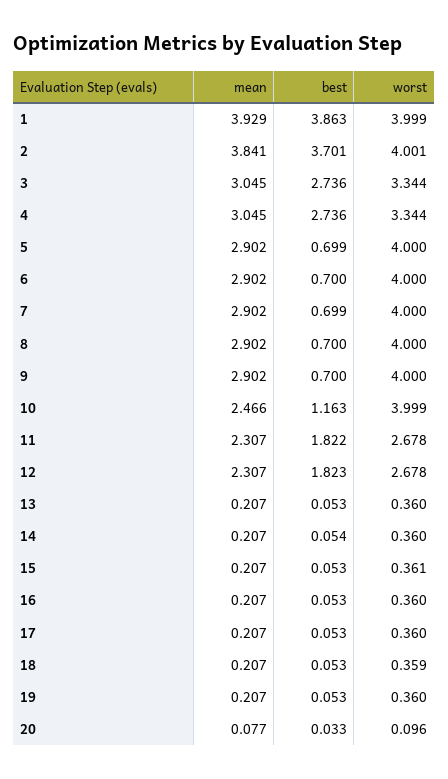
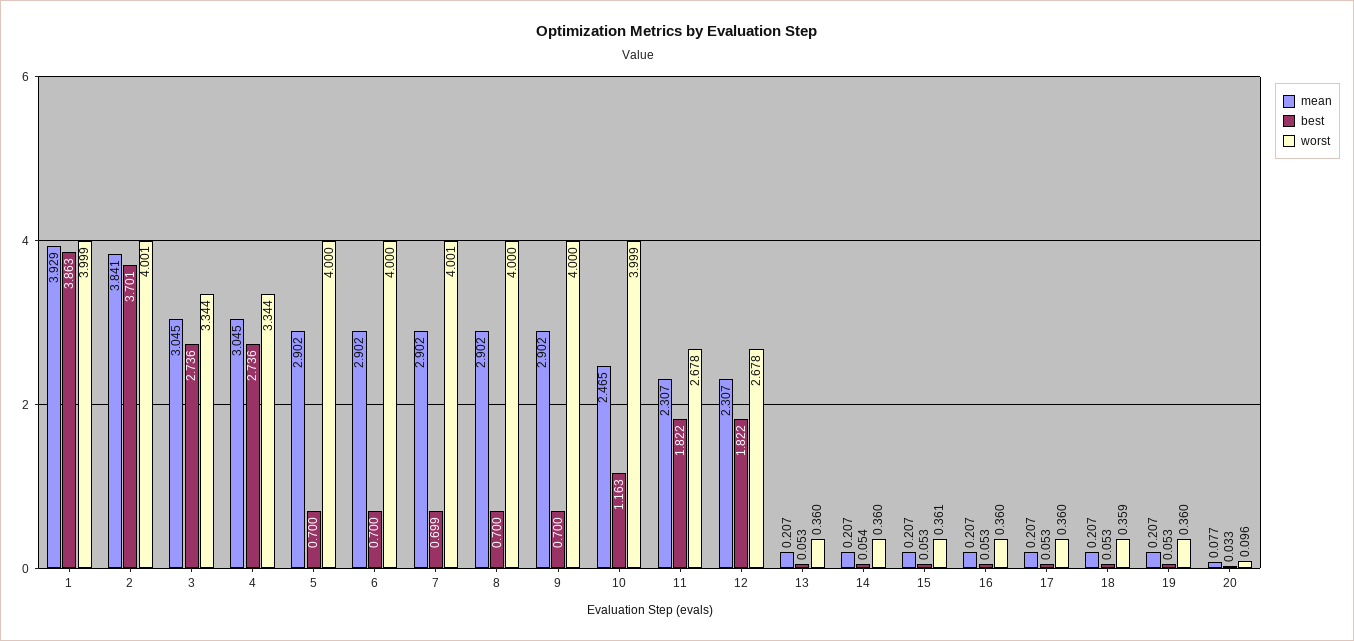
  {
    "mean": {
      "1": 3.929,
      "2": 3.841,
      "3": 3.045,
      "4": 3.045,
      "5": 2.902,
      "6": 2.902,
      "7": 2.902,
      "8": 2.902,
      "9": 2.902,
-     "10": 2.466,
+     "10": 2.465,
      "11": 2.307,
      "12": 2.307,
      "13": 0.207,
      "14": 0.207,
      "15": 0.207,
      "16": 0.207,
      "17": 0.207,
      "18": 0.207,
      "19": 0.207,
      "20": 0.077
    },
    "best": {
      "1": 3.863,
      "2": 3.701,
      "3": 2.736,
      "4": 2.736,
-     "5": 0.699,
+     "5": 0.7,
      "6": 0.7,
      "7": 0.699,
      "8": 0.7,
      "9": 0.7,
      "10": 1.163,
      "11": 1.822,
-     "12": 1.823,
+     "12": 1.822,
      "13": 0.053,
      "14": 0.054,
      "15": 0.053,
      "16": 0.053,
      "17": 0.053,
      "18": 0.053,
      "19": 0.053,
      "20": 0.033
    },
    "worst": {
      "1": 3.999,
      "2": 4.001,
      "3": 3.344,
      "4": 3.344,
      "5": 4,
      "6": 4,
-     "7": 4,
+     "7": 4.001,
      "8": 4,
      "9": 4,
      "10": 3.999,
      "11": 2.678,
      "12": 2.678,
      "13": 0.36,
      "14": 0.36,
      "15": 0.361,
      "16": 0.36,
      "17": 0.36,
      "18": 0.359,
      "19": 0.36,
      "20": 0.096
    }
  }

